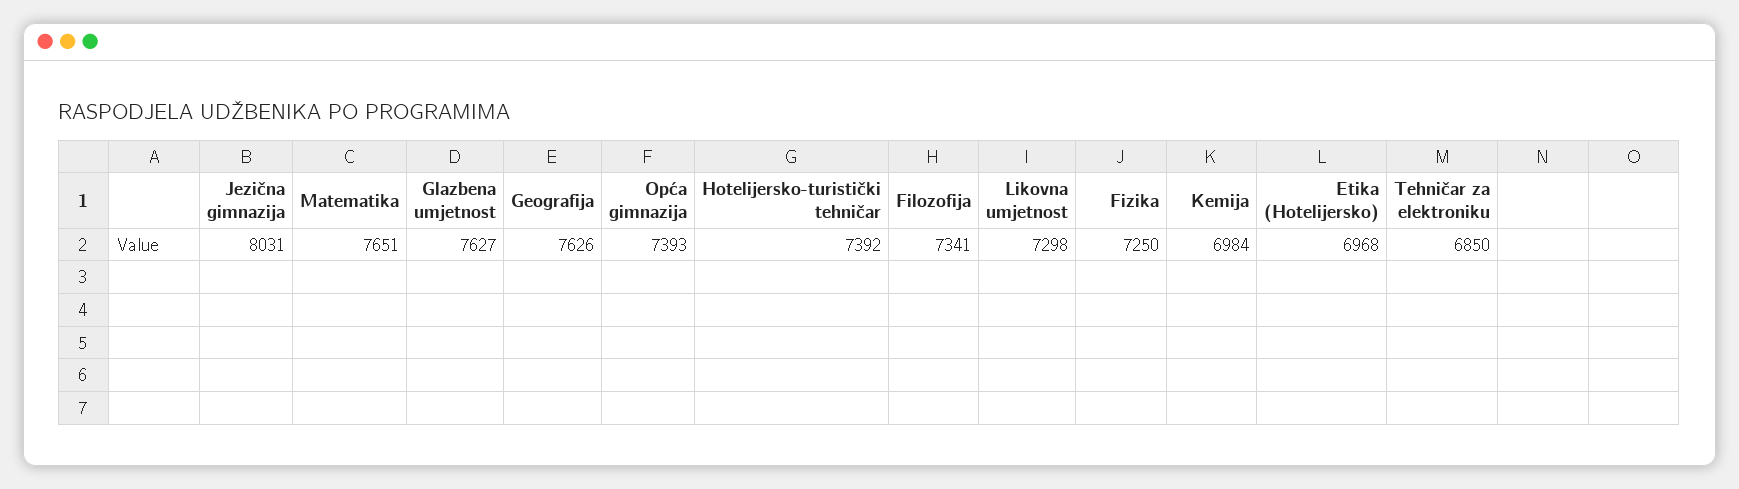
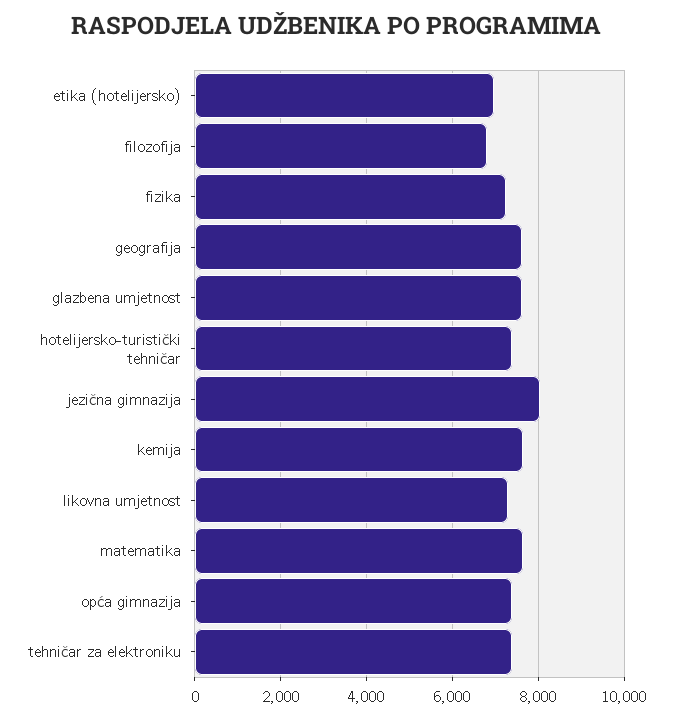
  {
    "Jezična gimnazija": 8031,
    "Matematika": 7651,
    "Glazbena umjetnost": 7627,
    "Geografija": 7626,
    "Opća gimnazija": 7393,
    "Hotelijersko-turistički tehničar": 7392,
-   "Filozofija": 7341,
+   "Filozofija": 6800,
    "Likovna umjetnost": 7298,
    "Fizika": 7250,
-   "Kemija": 6984,
+   "Kemija": 7600,
    "Etika (Hotelijersko)": 6968,
-   "Tehničar za elektroniku": 6850
+   "Tehničar za elektroniku": 7400
  }

